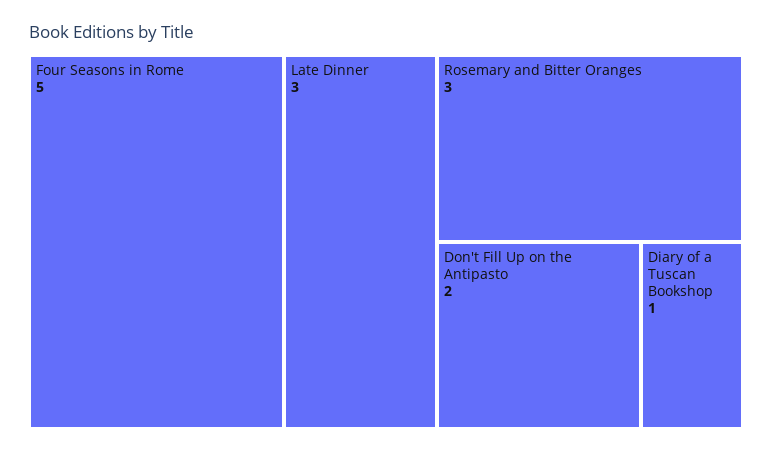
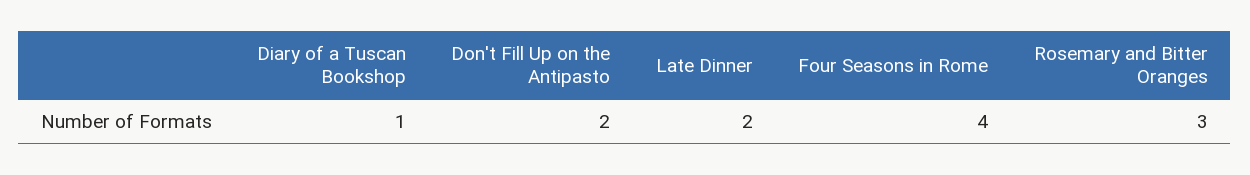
  {
-   "Four Seasons in Rome": 5,
+   "Four Seasons in Rome": 4,
-   "Late Dinner": 3,
+   "Late Dinner": 2,
    "Rosemary and Bitter Oranges": 3,
    "Don't Fill Up on the Antipasto": 2,
    "Diary of a Tuscan Bookshop": 1
  }

